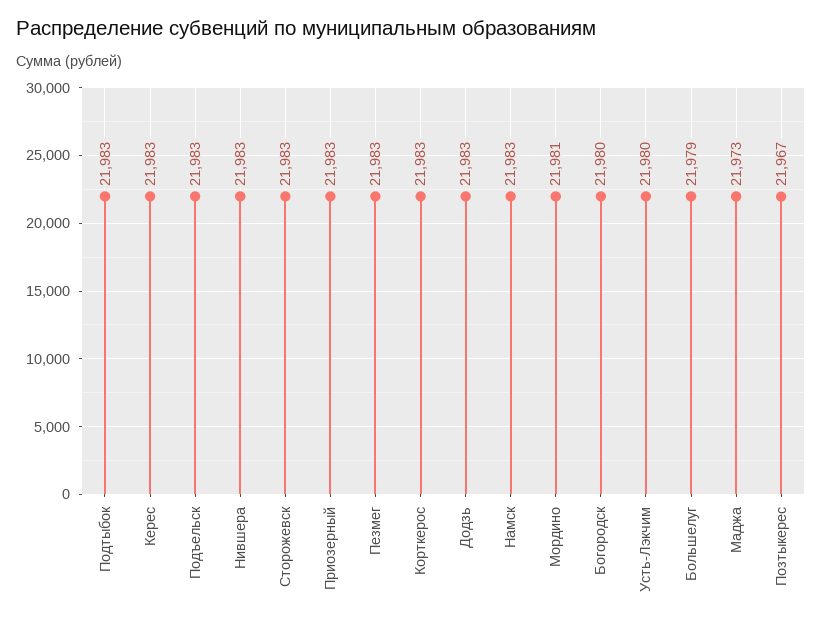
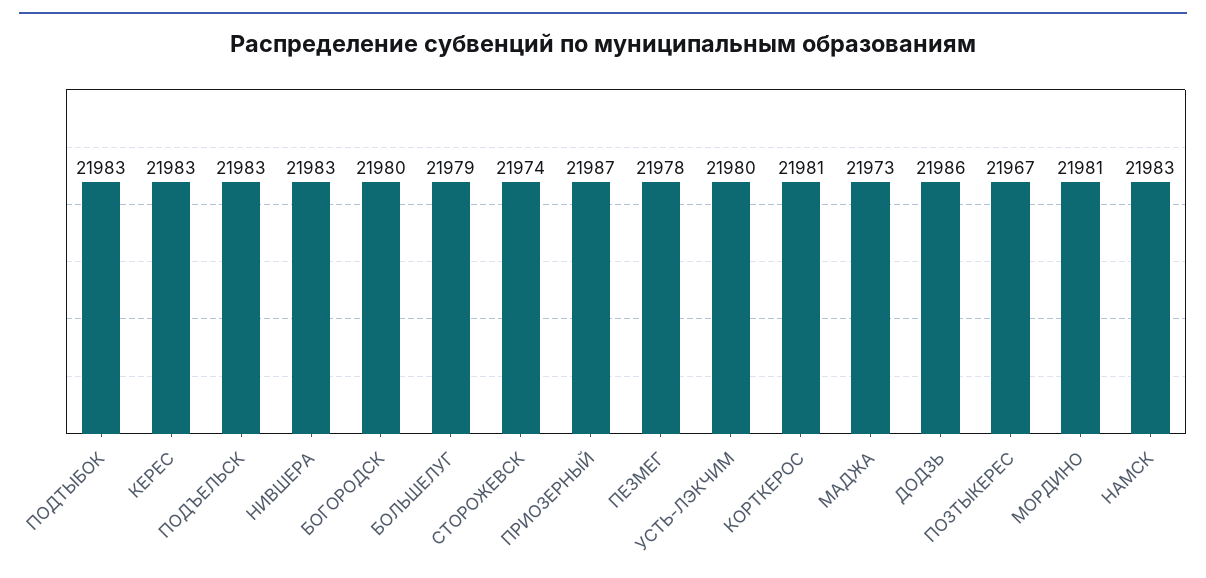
  {
    "Подтыбок": 21983,
    "Керес": 21983,
    "Подъельск": 21983,
    "Нившера": 21983,
-   "Сторожевск": 21983,
+   "Сторожевск": 21974,
-   "Приозерный": 21983,
+   "Приозерный": 21987,
-   "Пезмег": 21983,
+   "Пезмег": 21978,
-   "Корткерос": 21983,
+   "Корткерос": 21981,
-   "Додзь": 21983,
+   "Додзь": 21986,
    "Намск": 21983,
    "Мордино": 21981,
    "Богородск": 21980,
    "Усть-Лэкчим": 21980,
    "Большелуг": 21979,
    "Маджа": 21973,
    "Позтыкерес": 21967
  }

